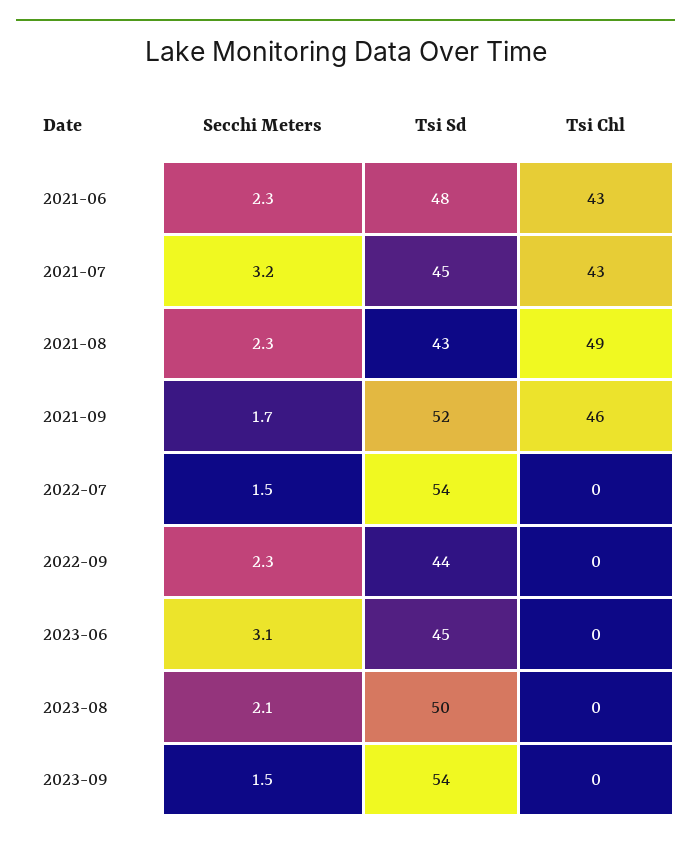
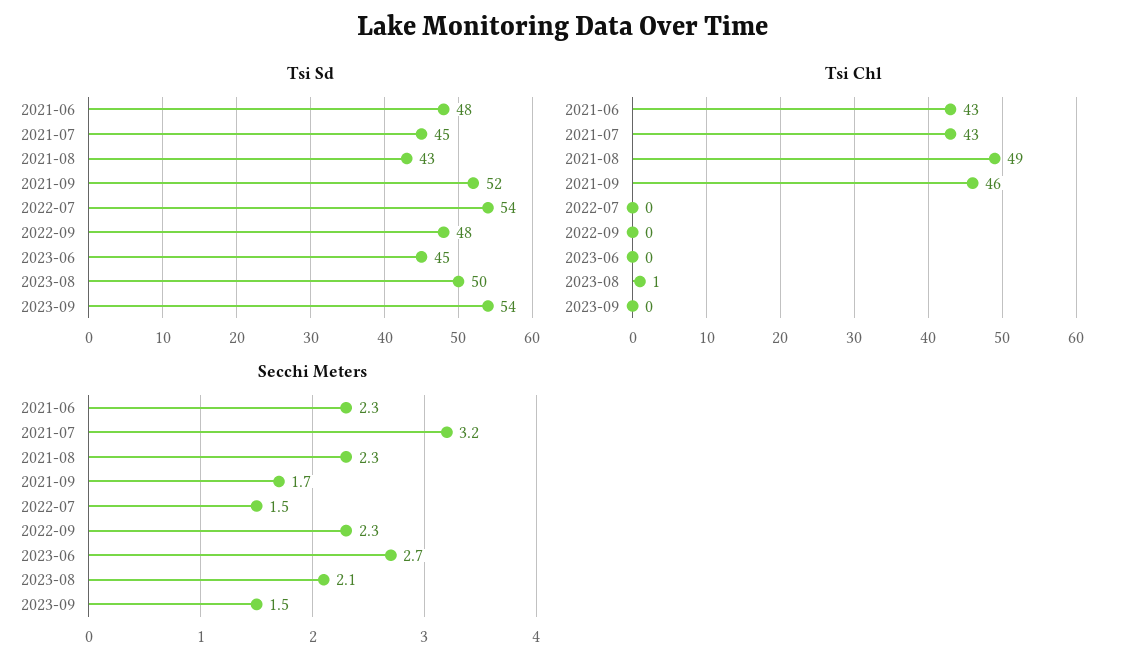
  {
    "Secchi Meters": {
      "2021-06": 2.3,
      "2021-07": 3.2,
      "2021-08": 2.3,
      "2021-09": 1.7,
      "2022-07": 1.5,
      "2022-09": 2.3,
-     "2023-06": 3.1,
+     "2023-06": 2.7,
      "2023-08": 2.1,
      "2023-09": 1.5
    },
    "Tsi Sd": {
      "2021-06": 48,
      "2021-07": 45,
      "2021-08": 43,
      "2021-09": 52,
      "2022-07": 54,
-     "2022-09": 44,
+     "2022-09": 48,
      "2023-06": 45,
      "2023-08": 50,
      "2023-09": 54
    },
    "Tsi Chl": {
      "2021-06": 43,
      "2021-07": 43,
      "2021-08": 49,
      "2021-09": 46,
      "2022-07": 0,
      "2022-09": 0,
      "2023-06": 0,
-     "2023-08": 0,
+     "2023-08": 1,
      "2023-09": 0
    }
  }

